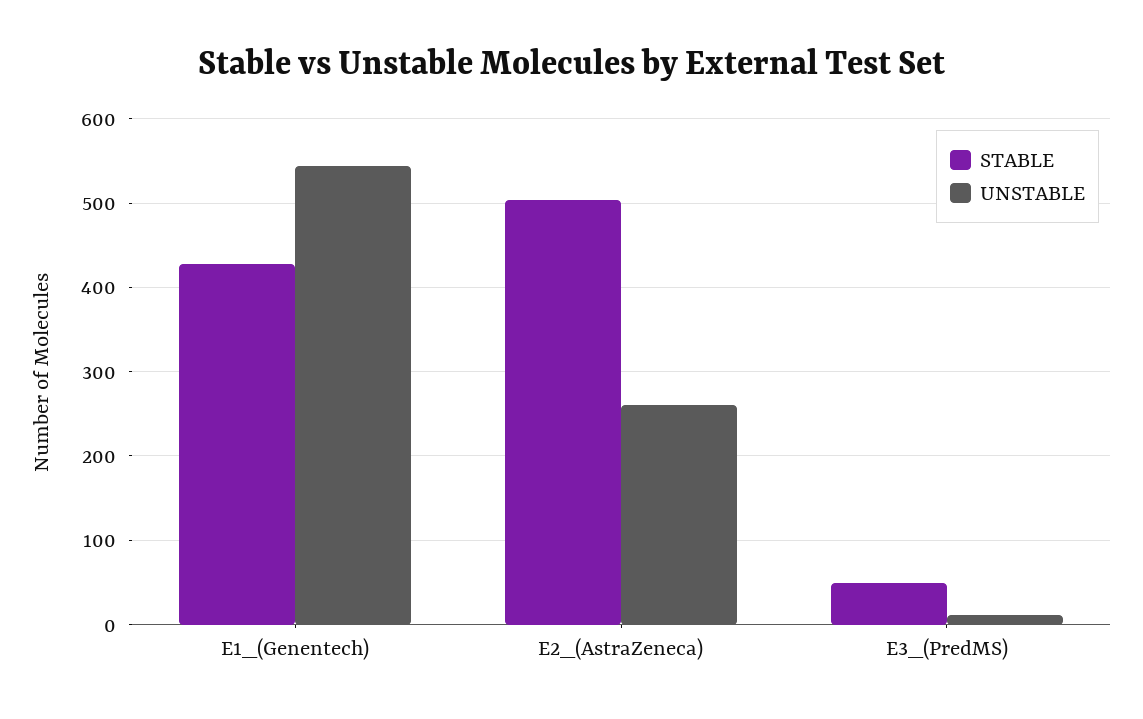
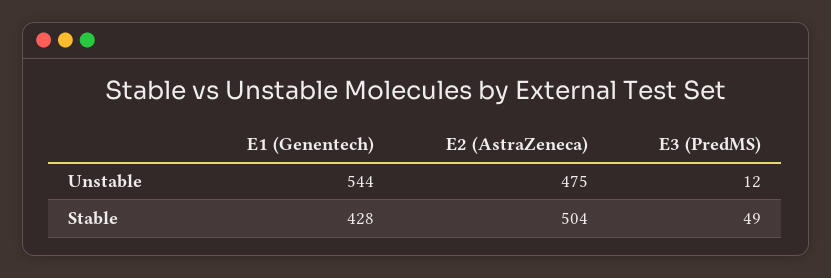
  {
    "STABLE": {
      "E1_(Genentech)": 428,
      "E2_(AstraZeneca)": 504,
      "E3_(PredMS)": 49
    },
    "UNSTABLE": {
      "E1_(Genentech)": 544,
-     "E2_(AstraZeneca)": 260,
+     "E2_(AstraZeneca)": 475,
      "E3_(PredMS)": 12
    }
  }

